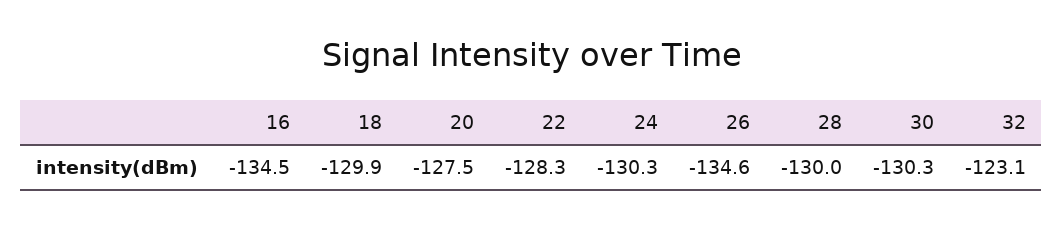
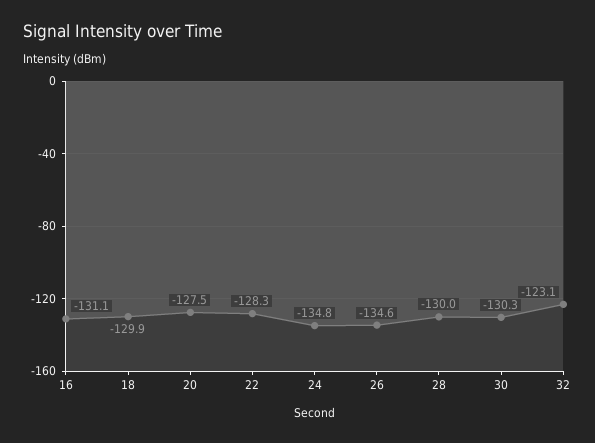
  {
-   "16": -134.5,
+   "16": -131.1,
    "18": -129.9,
    "20": -127.5,
    "22": -128.3,
-   "24": -130.3,
+   "24": -134.8,
    "26": -134.6,
    "28": -130,
    "30": -130.3,
    "32": -123.1
  }

